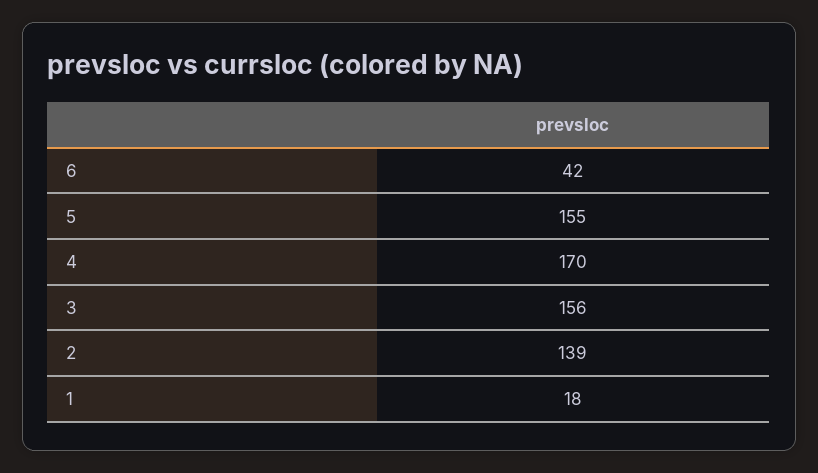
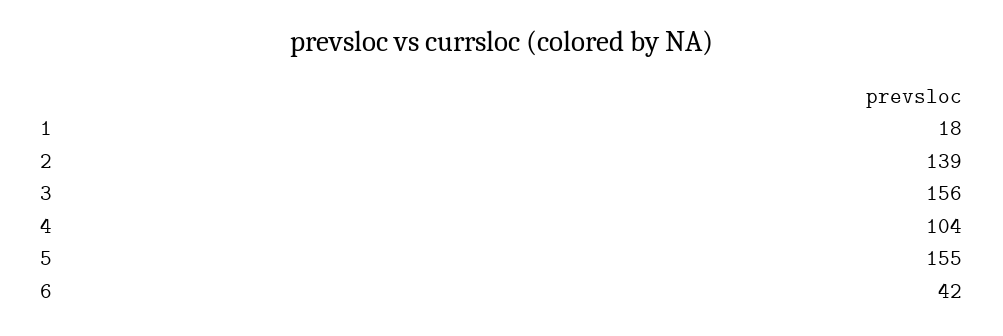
  {
    "6": 42,
    "5": 155,
-   "4": 170,
+   "4": 104,
    "3": 156,
    "2": 139,
    "1": 18
  }

